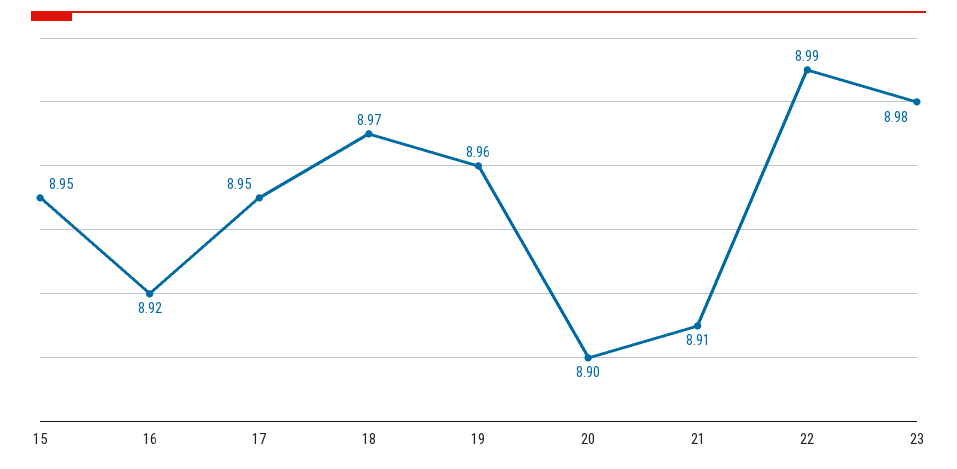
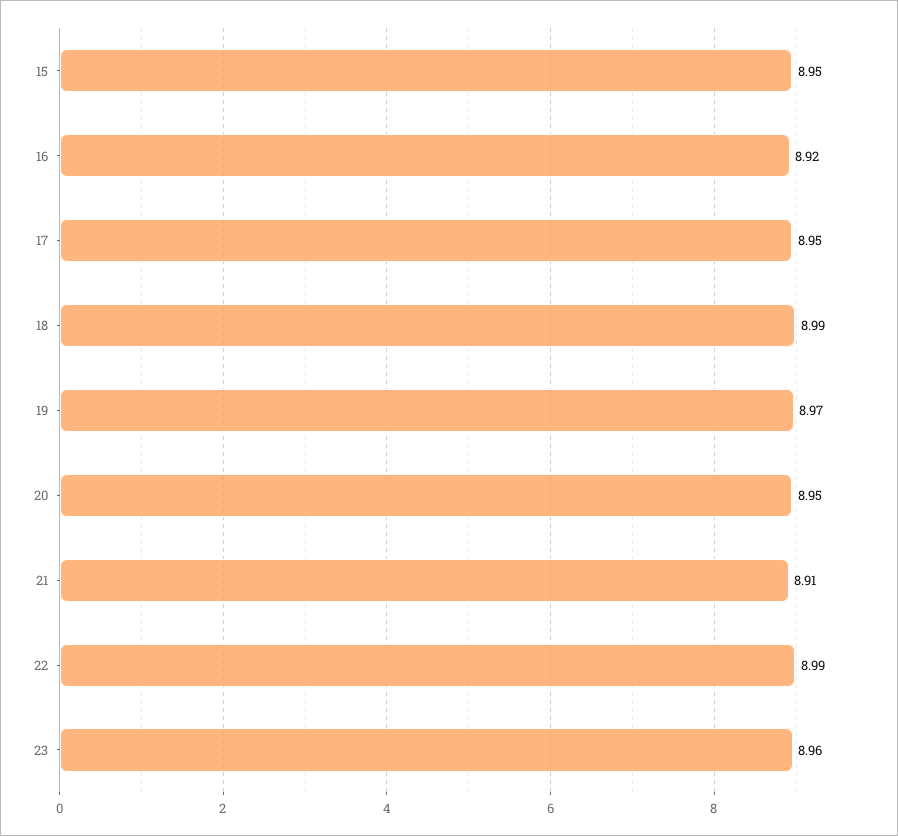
  {
    "15": 8.95,
    "16": 8.92,
    "17": 8.95,
-   "18": 8.97,
+   "18": 8.99,
-   "19": 8.96,
+   "19": 8.97,
-   "20": 8.9,
+   "20": 8.95,
    "21": 8.91,
    "22": 8.99,
-   "23": 8.98
+   "23": 8.96
  }

